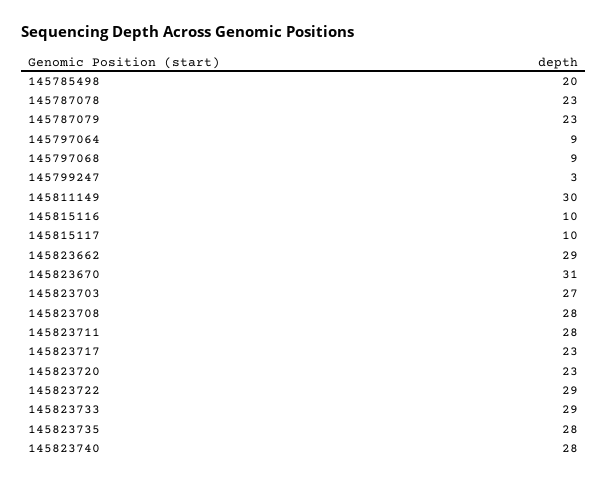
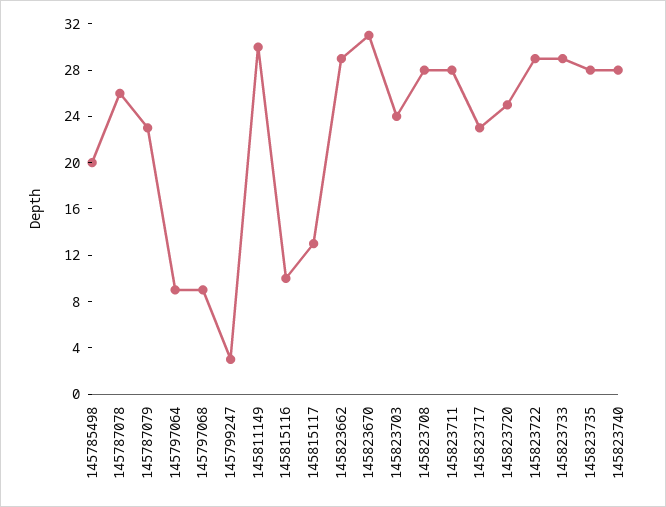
  {
    "145785498": 20,
-   "145787078": 23,
+   "145787078": 26,
    "145787079": 23,
    "145797064": 9,
    "145797068": 9,
    "145799247": 3,
    "145811149": 30,
    "145815116": 10,
-   "145815117": 10,
+   "145815117": 13,
    "145823662": 29,
    "145823670": 31,
-   "145823703": 27,
+   "145823703": 24,
    "145823708": 28,
    "145823711": 28,
    "145823717": 23,
-   "145823720": 23,
+   "145823720": 25,
    "145823722": 29,
    "145823733": 29,
    "145823735": 28,
    "145823740": 28
  }

